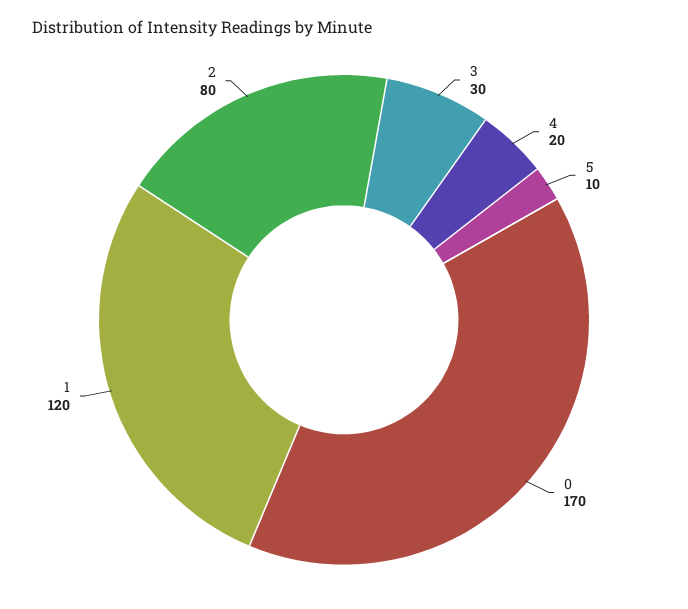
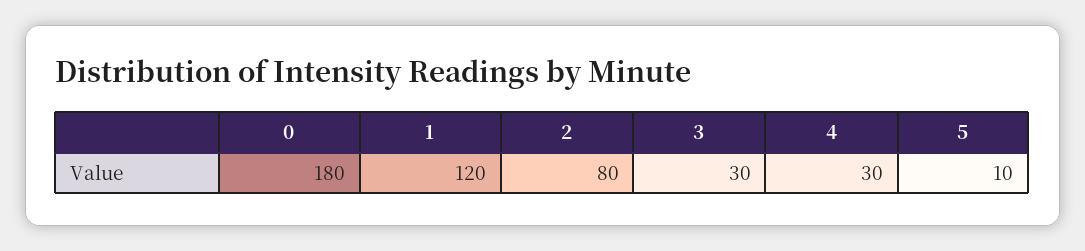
  {
    "3": 30,
-   "4": 20,
+   "4": 30,
    "5": 10,
-   "0": 170,
+   "0": 180,
    "1": 120,
    "2": 80
  }

